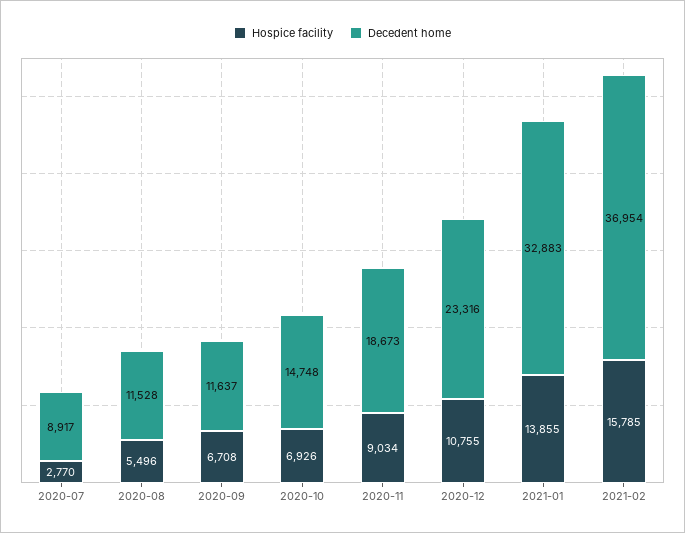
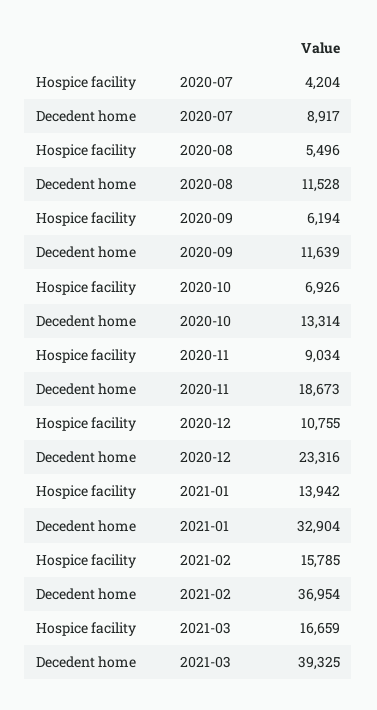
  {
    "Hospice facility": {
-     "2020-07": 2770,
+     "2020-07": 4204,
      "2020-08": 5496,
-     "2020-09": 6708,
+     "2020-09": 6194,
      "2020-10": 6926,
      "2020-11": 9034,
      "2020-12": 10755,
-     "2021-01": 13855,
+     "2021-01": 13942,
-     "2021-02": 15785
+     "2021-02": 15785,
+     "2021-03": 16659
    },
    "Decedent home": {
      "2020-07": 8917,
      "2020-08": 11528,
-     "2020-09": 11637,
+     "2020-09": 11639,
-     "2020-10": 14748,
+     "2020-10": 13314,
      "2020-11": 18673,
      "2020-12": 23316,
-     "2021-01": 32883,
+     "2021-01": 32904,
-     "2021-02": 36954
+     "2021-02": 36954,
+     "2021-03": 39325
    }
  }

